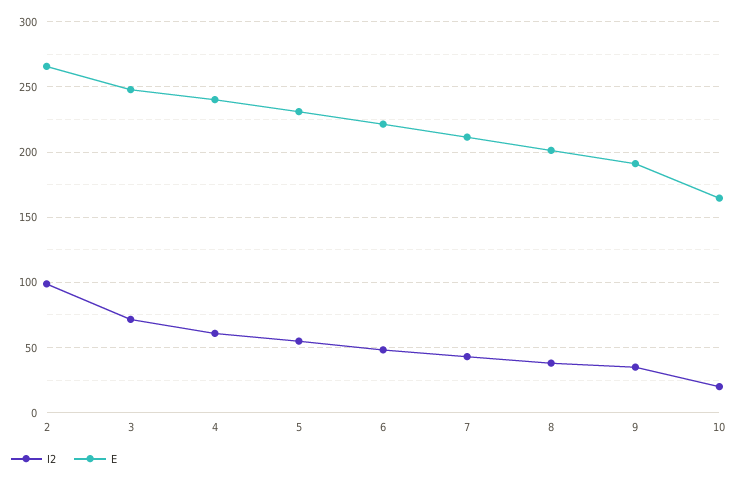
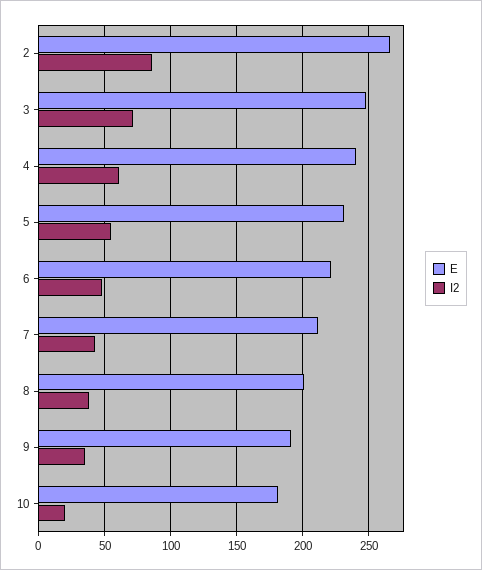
  {
    "I2": {
-     "2": 100,
+     "2": 85,
      "3": 70,
      "4": 60,
      "5": 55,
      "6": 50,
      "7": 45,
      "8": 40,
      "9": 35,
      "10": 20
    },
    "E": {
      "2": 265,
      "3": 250,
      "4": 240,
      "5": 230,
      "6": 220,
      "7": 210,
      "8": 200,
      "9": 190,
-     "10": 165
+     "10": 180
    }
  }

